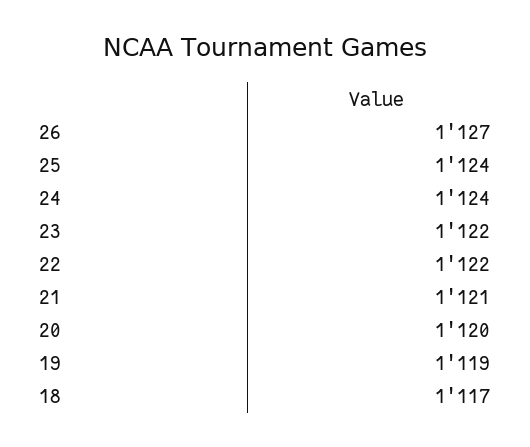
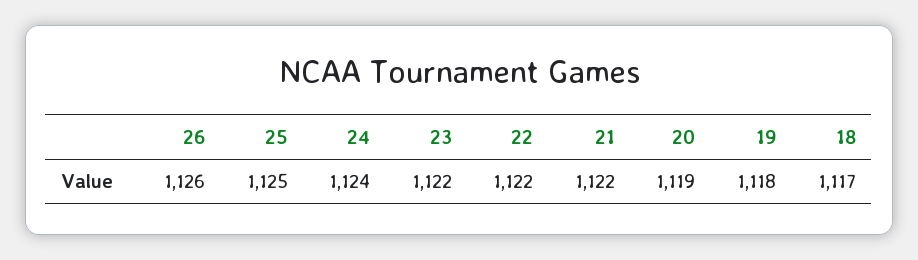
  {
-   "26": 1127,
+   "26": 1126,
-   "25": 1124,
+   "25": 1125,
    "24": 1124,
    "23": 1122,
    "22": 1122,
-   "21": 1121,
+   "21": 1122,
-   "20": 1120,
+   "20": 1119,
-   "19": 1119,
+   "19": 1118,
    "18": 1117
  }

